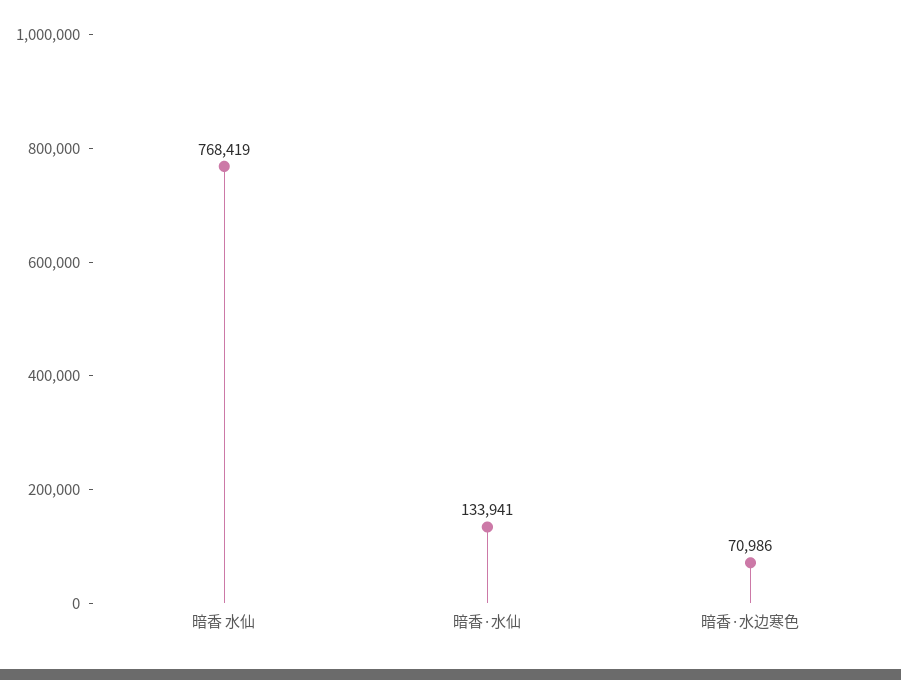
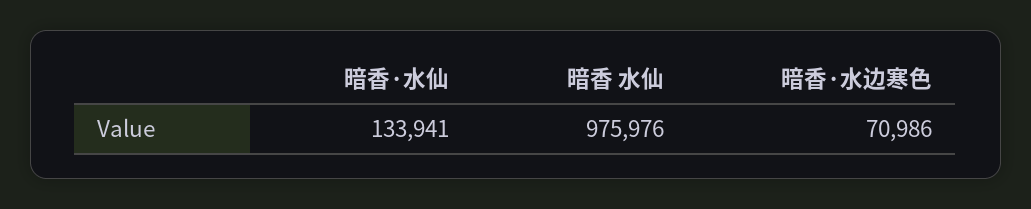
  {
-   "暗香 水仙": 768419,
+   "暗香 水仙": 975976,
    "暗香·水仙": 133941,
    "暗香·水边寒色": 70986
  }

